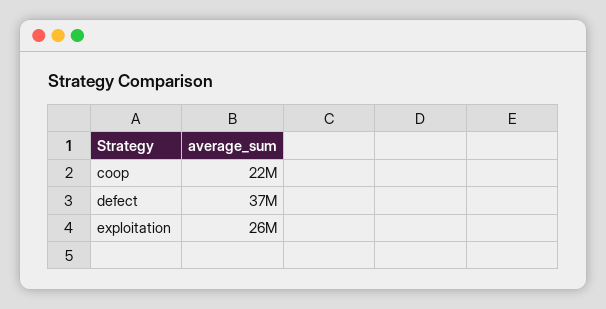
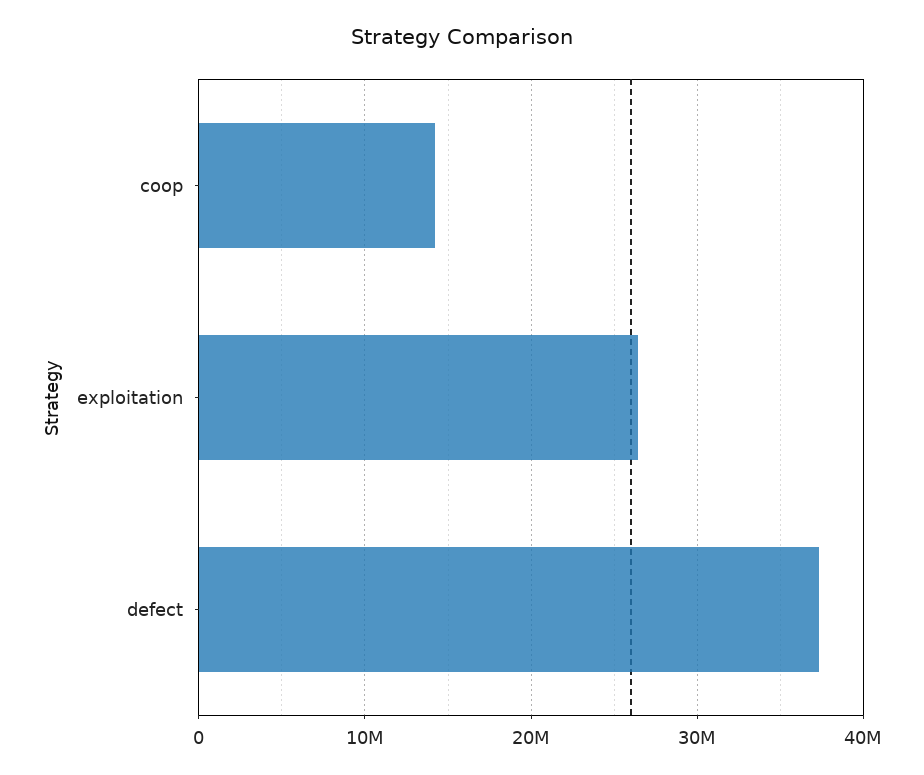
  {
-   "coop": 22000000,
+   "coop": 14000000,
    "defect": 37000000,
    "exploitation": 26000000
  }

